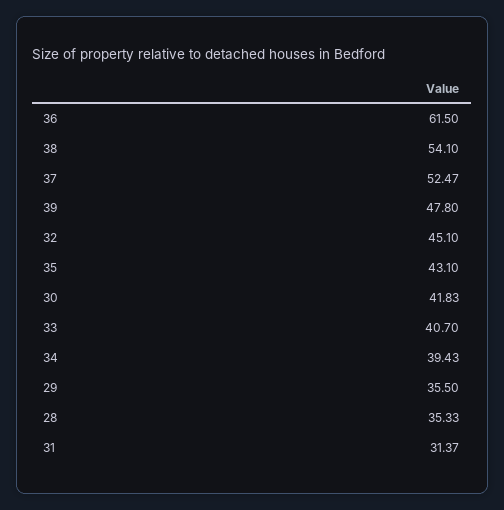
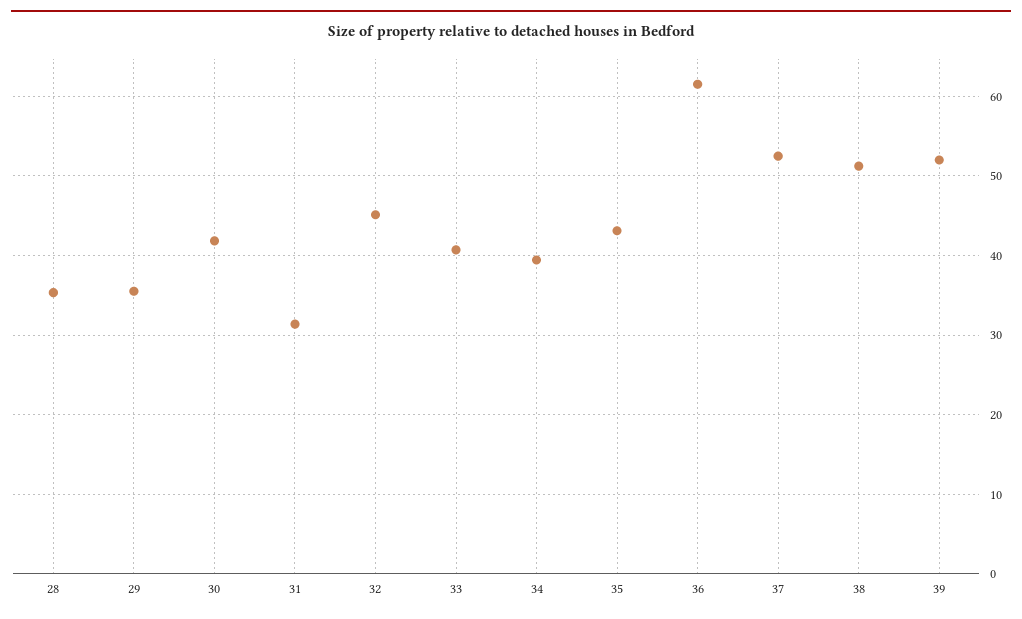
  {
    "36": 61.5,
-   "38": 54.1,
+   "38": 51,
    "37": 52.47,
-   "39": 47.8,
+   "39": 52,
    "32": 45.1,
    "35": 43.1,
    "30": 41.83,
    "33": 40.7,
    "34": 39.43,
    "29": 35.5,
    "28": 35.33,
    "31": 31.37
  }

